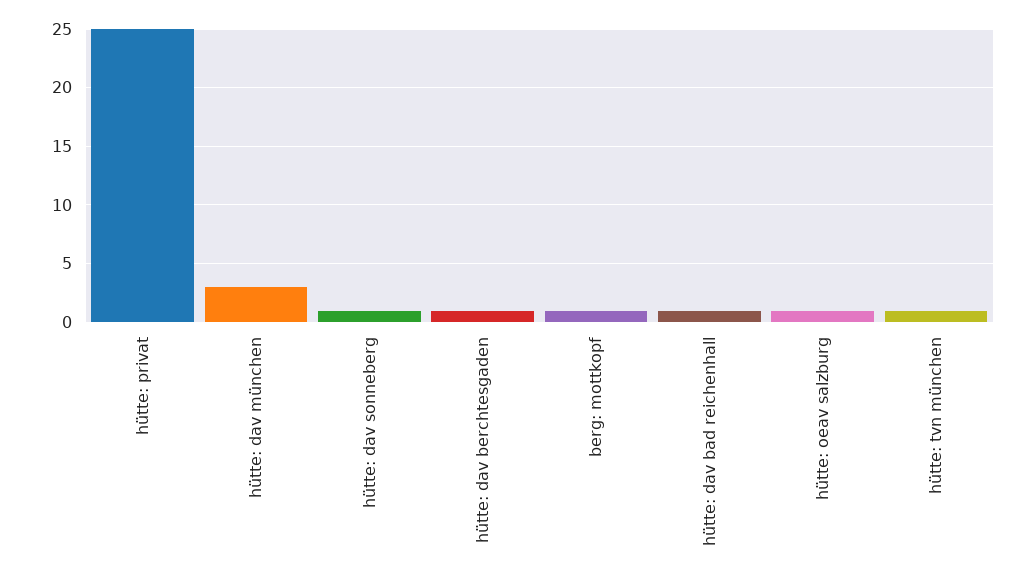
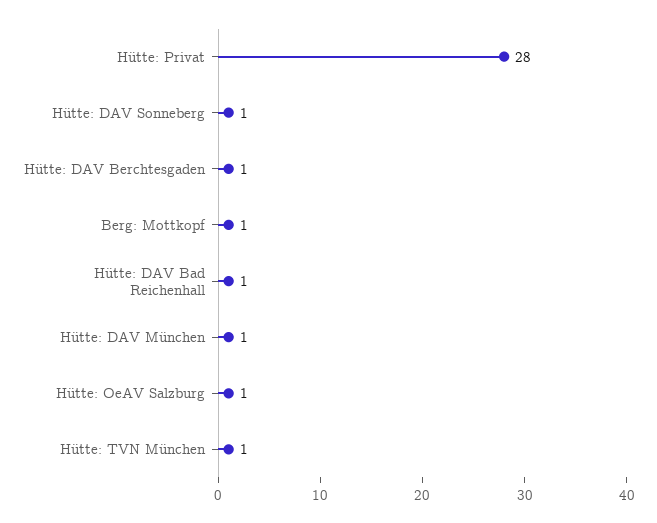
  {
-   "hütte: privat": 25,
+   "hütte: privat": 28,
-   "hütte: dav münchen": 3,
+   "hütte: dav münchen": 1,
    "hütte: dav sonneberg": 1,
    "hütte: dav berchtesgaden": 1,
    "berg: mottkopf": 1,
    "hütte: dav bad reichenhall": 1,
    "hütte: oeav salzburg": 1,
    "hütte: tvn münchen": 1
  }

